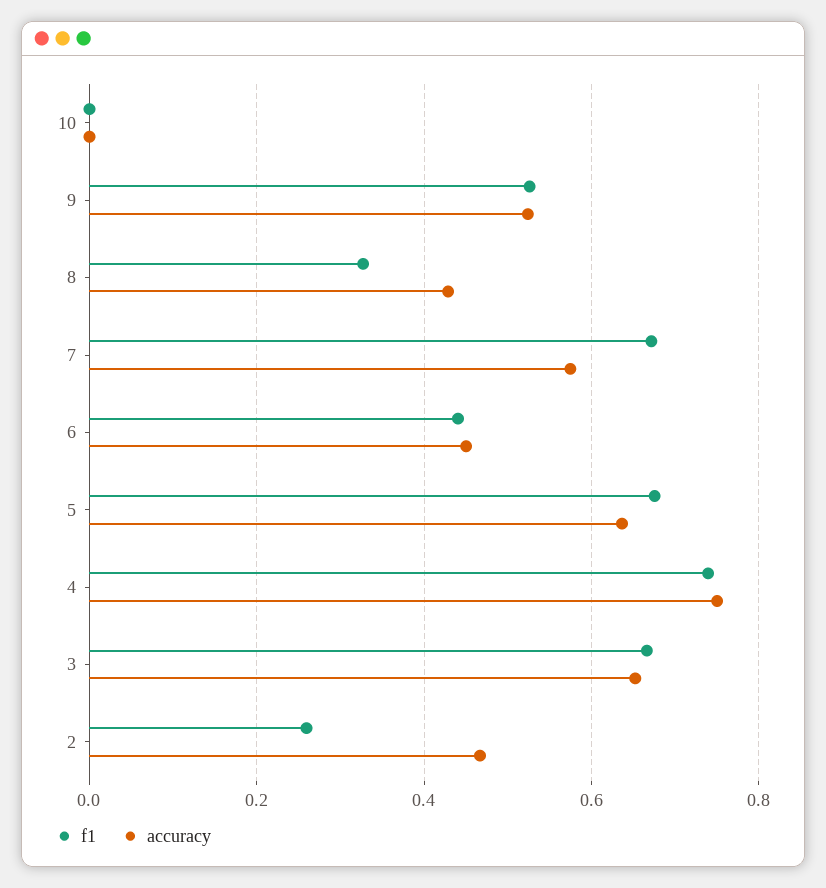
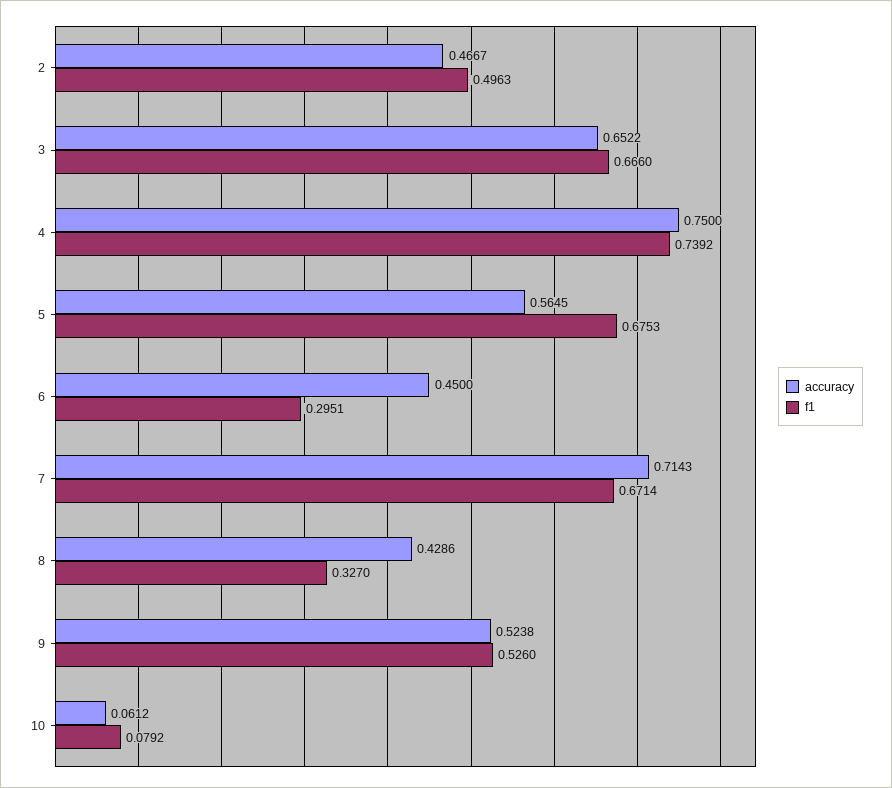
  {
    "f1": {
-     "10": 0,
+     "10": 0.0792,
      "9": 0.526,
      "8": 0.327,
      "7": 0.6714,
-     "6": 0.44,
+     "6": 0.2951,
      "5": 0.6753,
      "4": 0.7392,
      "3": 0.666,
-     "2": 0.26
+     "2": 0.4963
    },
    "accuracy": {
-     "10": 0,
+     "10": 0.0612,
      "9": 0.5238,
      "8": 0.4286,
-     "7": 0.58,
+     "7": 0.7143,
      "6": 0.45,
-     "5": 0.64,
+     "5": 0.5645,
      "4": 0.75,
      "3": 0.6522,
      "2": 0.4667
    }
  }

